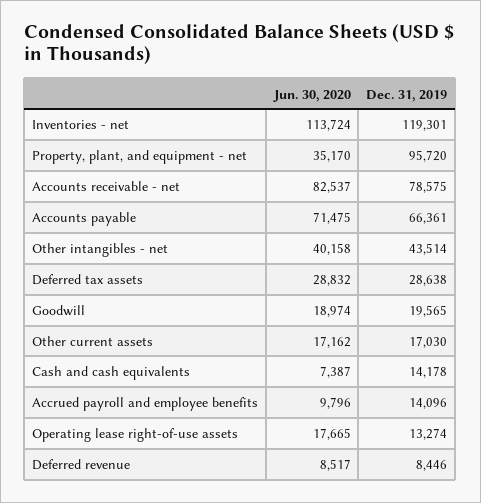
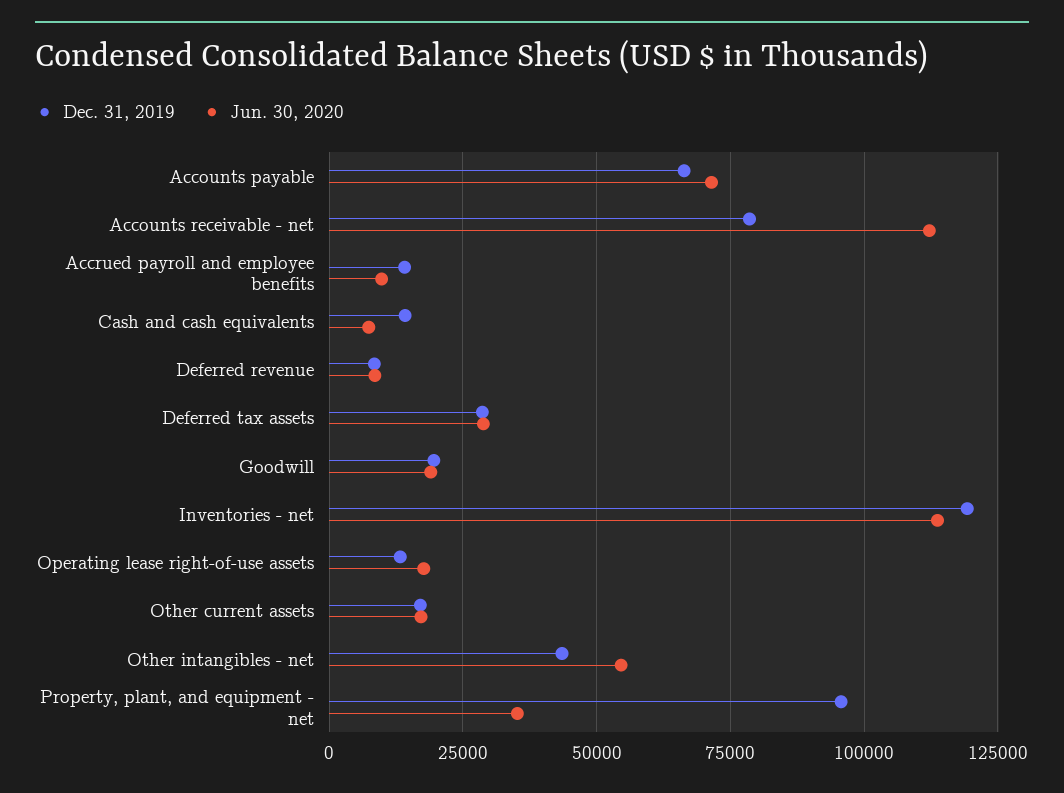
  {
    "Jun. 30, 2020": {
      "Inventories - net": 113724,
      "Property, plant, and equipment - net": 35170,
-     "Accounts receivable - net": 82537,
+     "Accounts receivable - net": 112500,
      "Accounts payable": 71475,
-     "Other intangibles - net": 40158,
+     "Other intangibles - net": 55000,
      "Deferred tax assets": 28832,
      "Goodwill": 18974,
      "Other current assets": 17162,
      "Cash and cash equivalents": 7387,
      "Accrued payroll and employee benefits": 9796,
      "Operating lease right-of-use assets": 17665,
      "Deferred revenue": 8517
    },
    "Dec. 31, 2019": {
      "Inventories - net": 119301,
      "Property, plant, and equipment - net": 95720,
      "Accounts receivable - net": 78575,
      "Accounts payable": 66361,
      "Other intangibles - net": 43514,
      "Deferred tax assets": 28638,
      "Goodwill": 19565,
      "Other current assets": 17030,
      "Cash and cash equivalents": 14178,
      "Accrued payroll and employee benefits": 14096,
      "Operating lease right-of-use assets": 13274,
      "Deferred revenue": 8446
    }
  }

